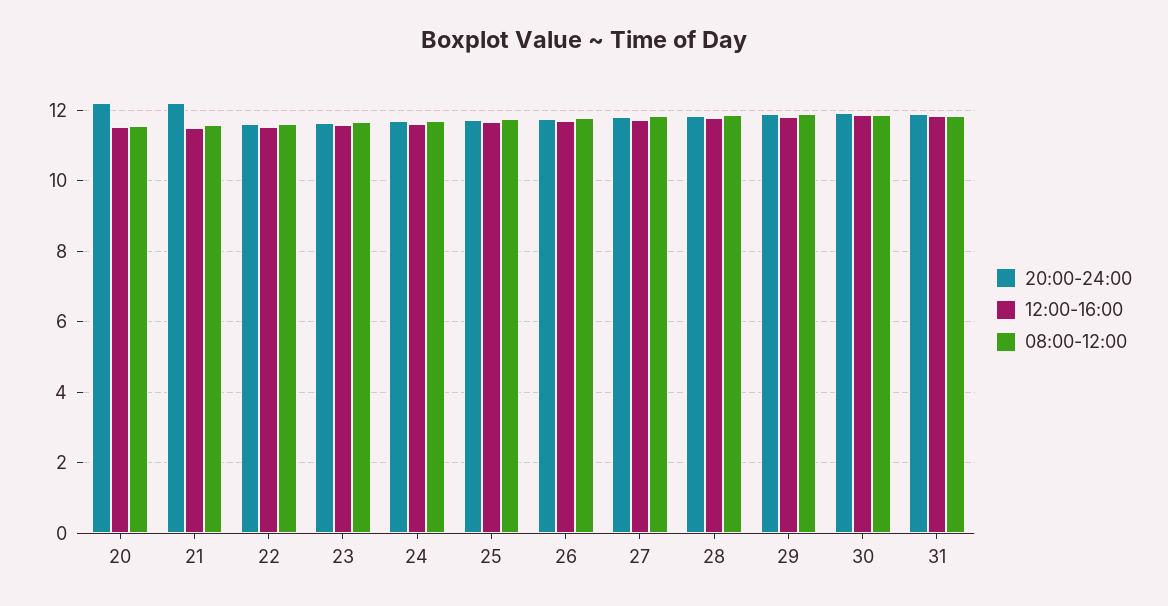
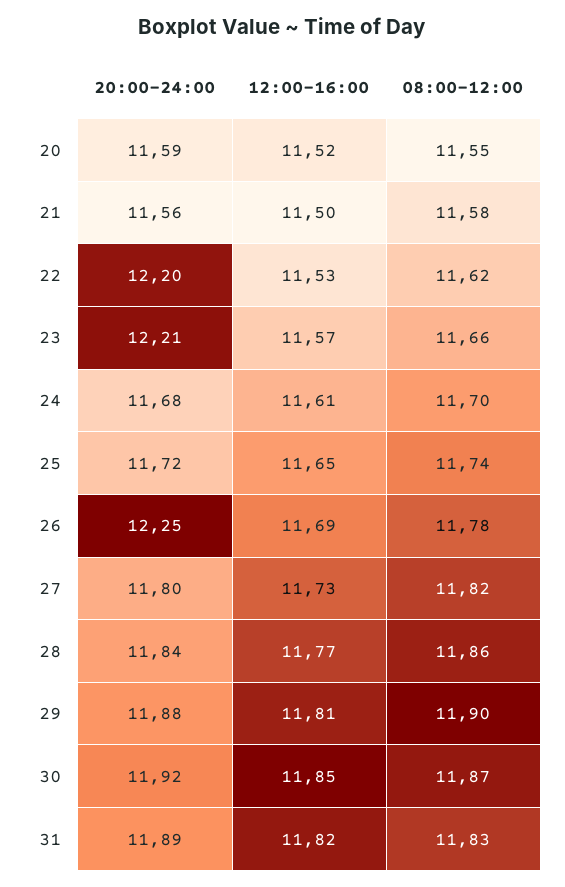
  {
    "20:00-24:00": {
-     "20": 12.2,
+     "20": 11.59,
-     "21": 12.2,
+     "21": 11.56,
-     "22": 11.6,
+     "22": 12.2,
-     "23": 11.6,
+     "23": 12.21,
      "24": 11.68,
      "25": 11.72,
-     "26": 11.8,
+     "26": 12.25,
      "27": 11.8,
      "28": 11.84,
      "29": 11.88,
      "30": 11.92,
      "31": 11.89
    },
    "12:00-16:00": {
      "20": 11.52,
      "21": 11.5,
      "22": 11.53,
      "23": 11.57,
      "24": 11.61,
      "25": 11.65,
      "26": 11.69,
      "27": 11.73,
      "28": 11.77,
      "29": 11.81,
      "30": 11.85,
      "31": 11.82
    },
    "08:00-12:00": {
      "20": 11.55,
      "21": 11.58,
      "22": 11.62,
      "23": 11.66,
      "24": 11.7,
      "25": 11.74,
      "26": 11.78,
      "27": 11.82,
      "28": 11.86,
      "29": 11.9,
      "30": 11.87,
      "31": 11.83
    }
  }

